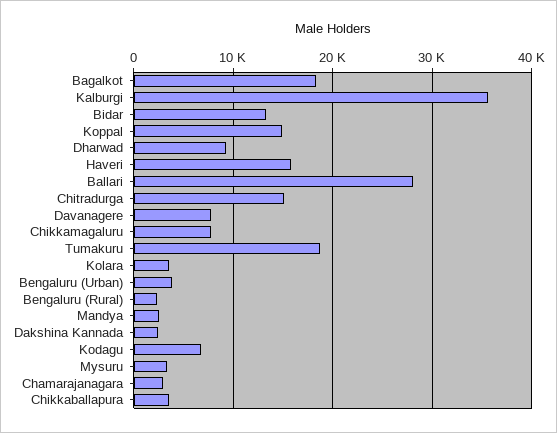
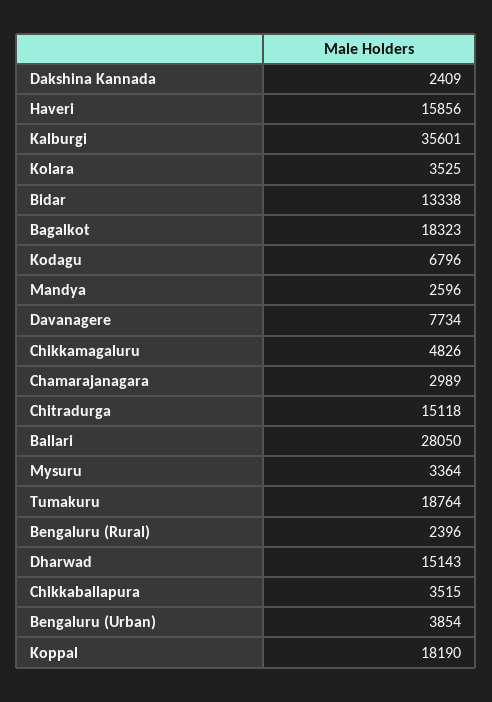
  {
    "Bagalkot": 18323,
    "Kalburgi": 35601,
    "Bidar": 13338,
-   "Koppal": 15000,
+   "Koppal": 18190,
-   "Dharwad": 9000,
+   "Dharwad": 15143,
    "Haveri": 15856,
    "Ballari": 28050,
    "Chitradurga": 15118,
    "Davanagere": 7734,
-   "Chikkamagaluru": 8000,
+   "Chikkamagaluru": 4826,
    "Tumakuru": 18764,
    "Kolara": 3525,
    "Bengaluru (Urban)": 3854,
    "Bengaluru (Rural)": 2396,
    "Mandya": 2596,
    "Dakshina Kannada": 2409,
    "Kodagu": 6796,
    "Mysuru": 3364,
    "Chamarajanagara": 2989,
    "Chikkaballapura": 3515
  }

